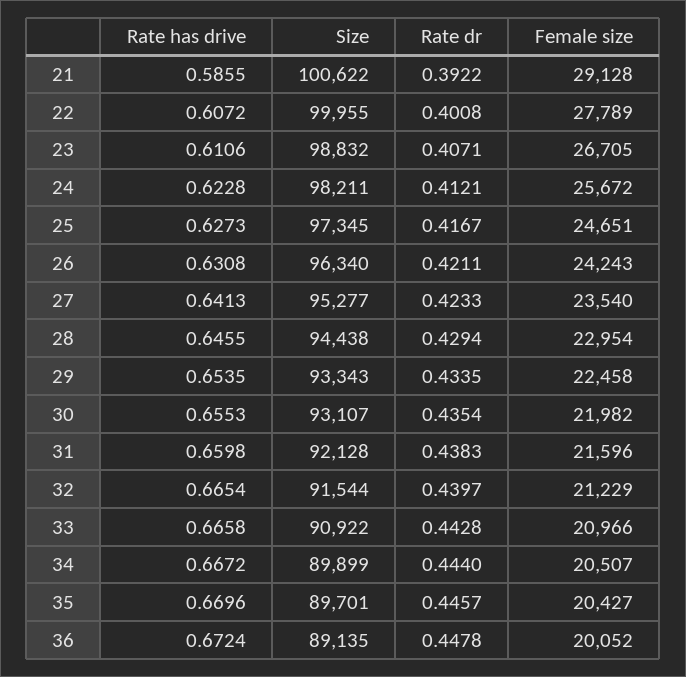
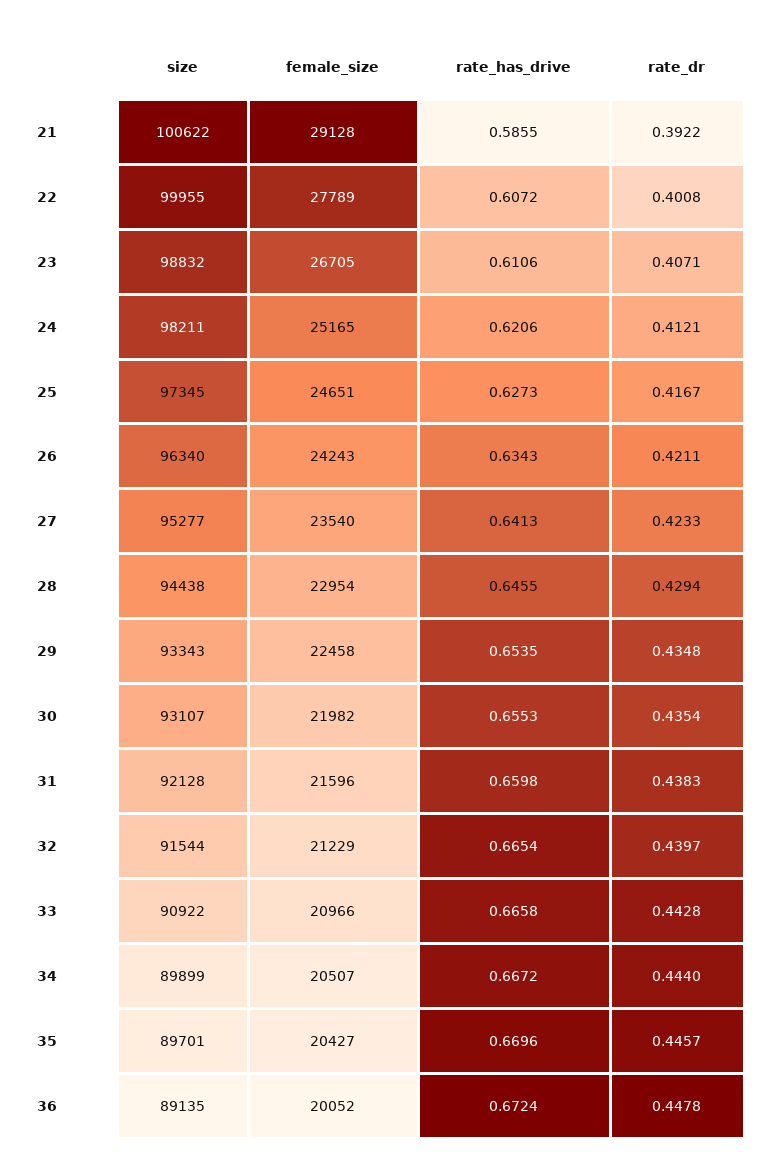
  {
    "Rate has drive": {
      "21": 0.5855,
      "22": 0.6072,
      "23": 0.6106,
-     "24": 0.6228,
+     "24": 0.6206,
      "25": 0.6273,
-     "26": 0.6308,
+     "26": 0.6343,
      "27": 0.6413,
      "28": 0.6455,
      "29": 0.6535,
      "30": 0.6553,
      "31": 0.6598,
      "32": 0.6654,
      "33": 0.6658,
      "34": 0.6672,
      "35": 0.6696,
      "36": 0.6724
    },
    "Size": {
      "21": 100622,
      "22": 99955,
      "23": 98832,
      "24": 98211,
      "25": 97345,
      "26": 96340,
      "27": 95277,
      "28": 94438,
      "29": 93343,
      "30": 93107,
      "31": 92128,
      "32": 91544,
      "33": 90922,
      "34": 89899,
      "35": 89701,
      "36": 89135
    },
    "Rate dr": {
      "21": 0.3922,
      "22": 0.4008,
      "23": 0.4071,
      "24": 0.4121,
      "25": 0.4167,
      "26": 0.4211,
      "27": 0.4233,
      "28": 0.4294,
-     "29": 0.4335,
+     "29": 0.4348,
      "30": 0.4354,
      "31": 0.4383,
      "32": 0.4397,
      "33": 0.4428,
      "34": 0.444,
      "35": 0.4457,
      "36": 0.4478
    },
    "Female size": {
      "21": 29128,
      "22": 27789,
      "23": 26705,
-     "24": 25672,
+     "24": 25165,
      "25": 24651,
      "26": 24243,
      "27": 23540,
      "28": 22954,
      "29": 22458,
      "30": 21982,
      "31": 21596,
      "32": 21229,
      "33": 20966,
      "34": 20507,
      "35": 20427,
      "36": 20052
    }
  }

